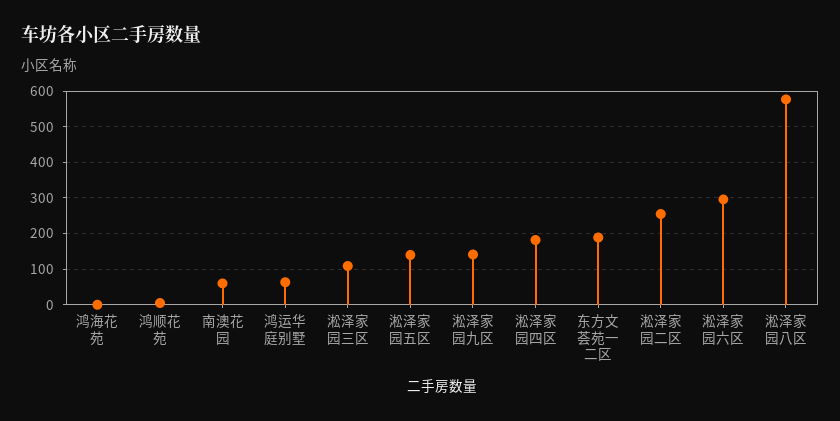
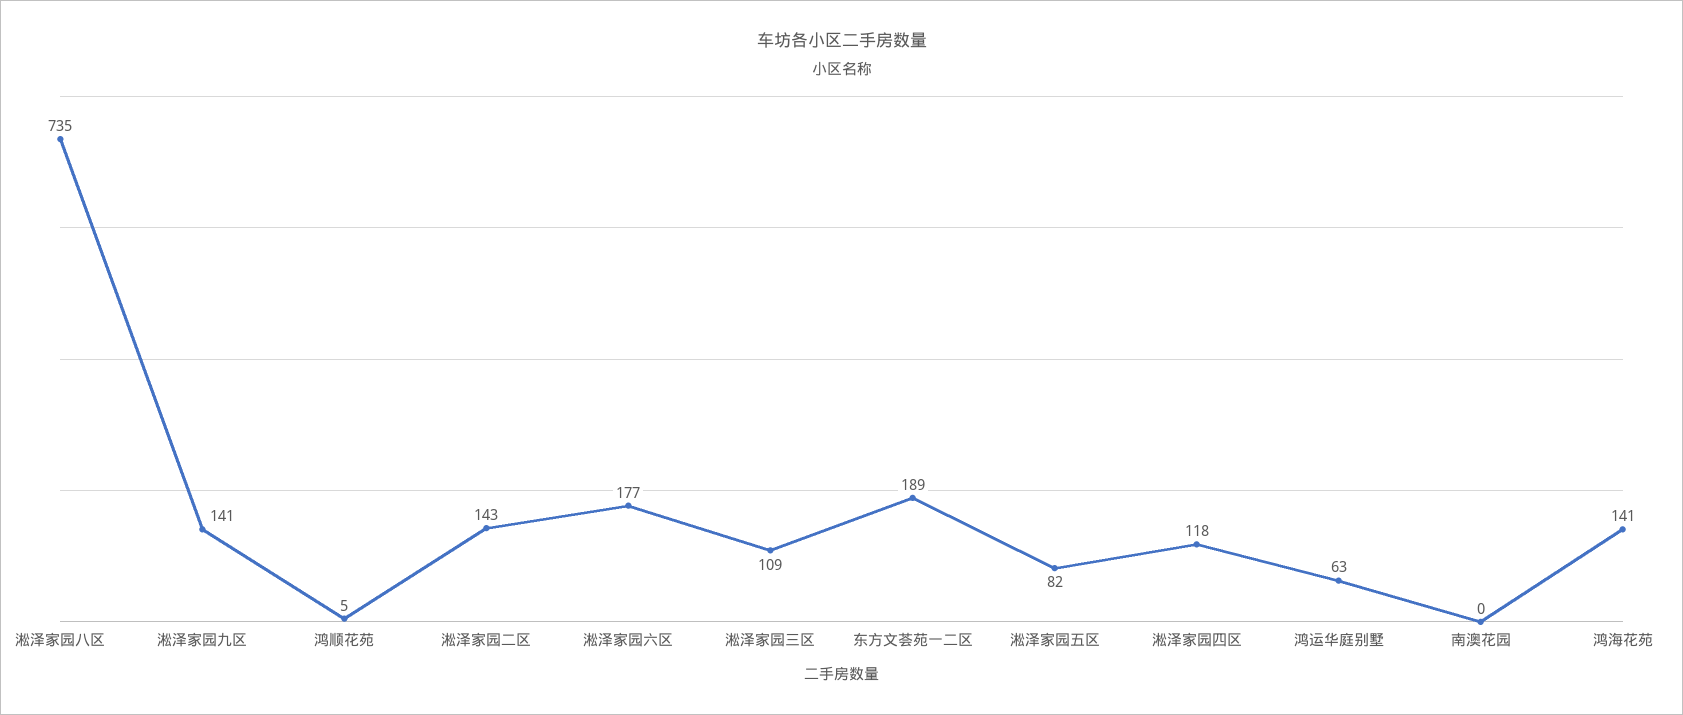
  {
-   "鸿海花苑": 0,
+   "鸿海花苑": 141,
    "鸿顺花苑": 5,
-   "南澳花园": 60,
+   "南澳花园": 0,
    "鸿运华庭别墅": 63,
    "淞泽家园三区": 109,
-   "淞泽家园五区": 140,
+   "淞泽家园五区": 82,
    "淞泽家园九区": 141,
-   "淞泽家园四区": 180,
+   "淞泽家园四区": 118,
    "东方文荟苑一二区": 189,
-   "淞泽家园二区": 260,
+   "淞泽家园二区": 143,
-   "淞泽家园六区": 300,
+   "淞泽家园六区": 177,
-   "淞泽家园八区": 580
+   "淞泽家园八区": 735
  }

